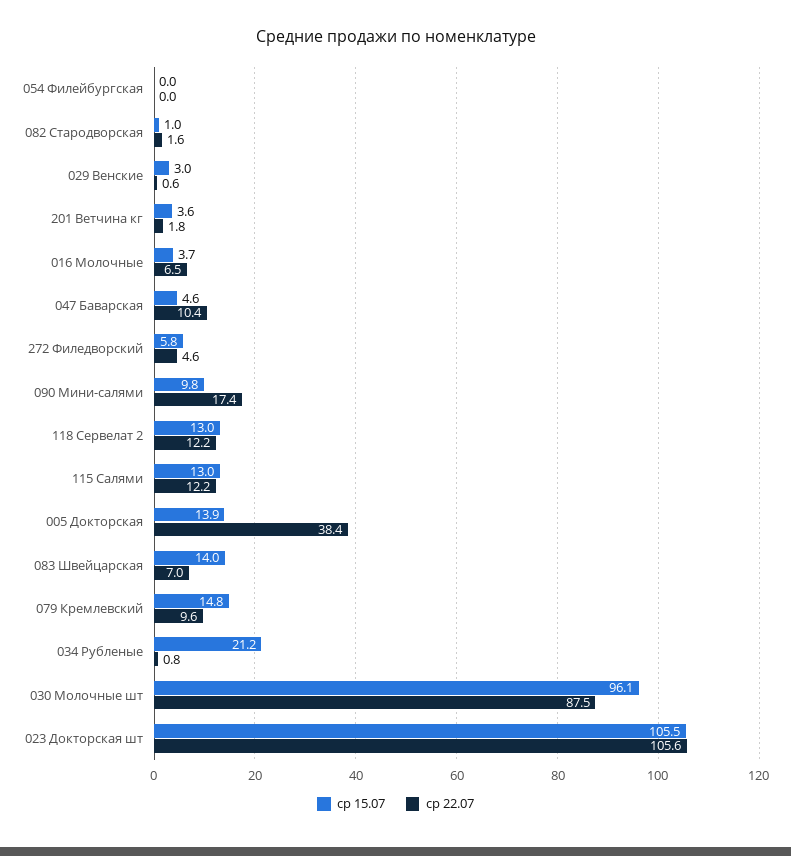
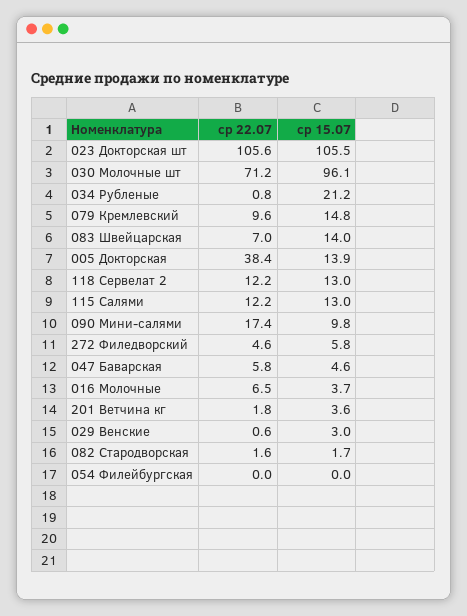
  {
    "ср 15.07": {
      "054 Филейбургская": 0,
-     "082 Стародворская": 1,
+     "082 Стародворская": 1.7,
      "029 Венские": 3,
      "201 Ветчина кг": 3.6,
      "016 Молочные": 3.7,
      "047 Баварская": 4.6,
      "272 Филедворский": 5.8,
      "090 Мини-салями": 9.8,
      "118 Сервелат 2": 13,
      "115 Салями": 13,
      "005 Докторская": 13.9,
      "083 Швейцарская": 14,
      "079 Кремлевский": 14.8,
      "034 Рубленые": 21.2,
      "030 Молочные шт": 96.1,
      "023 Докторская шт": 105.5
    },
    "ср 22.07": {
      "054 Филейбургская": 0,
      "082 Стародворская": 1.6,
      "029 Венские": 0.6,
      "201 Ветчина кг": 1.8,
      "016 Молочные": 6.5,
-     "047 Баварская": 10.4,
+     "047 Баварская": 5.8,
      "272 Филедворский": 4.6,
      "090 Мини-салями": 17.4,
      "118 Сервелат 2": 12.2,
      "115 Салями": 12.2,
      "005 Докторская": 38.4,
      "083 Швейцарская": 7,
      "079 Кремлевский": 9.6,
      "034 Рубленые": 0.8,
-     "030 Молочные шт": 87.5,
+     "030 Молочные шт": 71.2,
      "023 Докторская шт": 105.6
    }
  }

